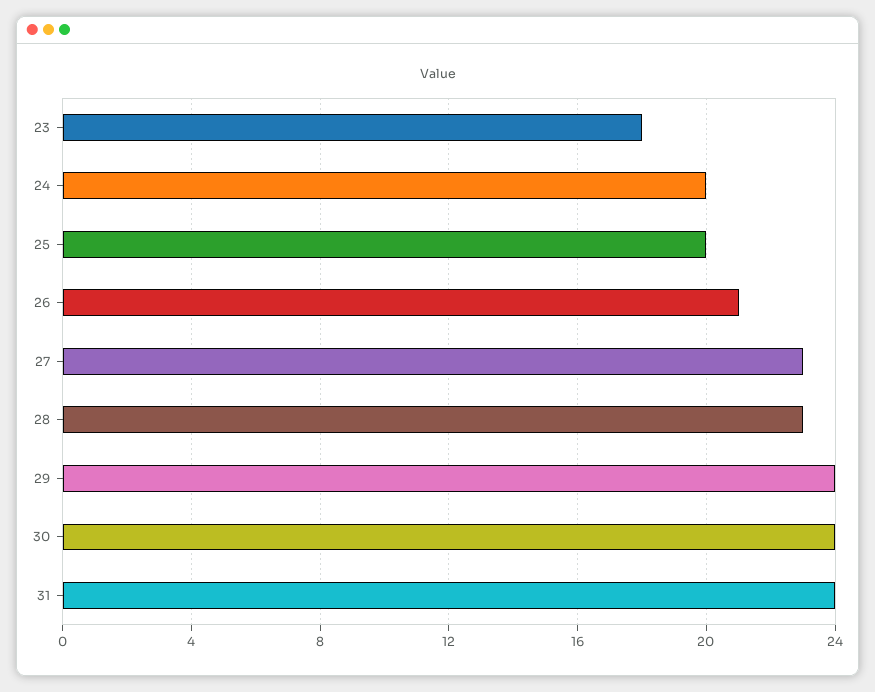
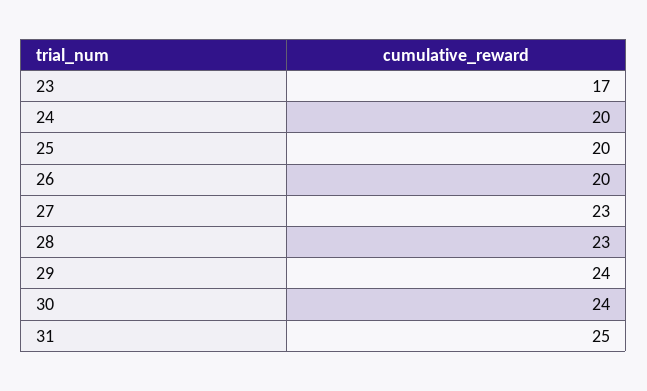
  {
-   "23": 18,
+   "23": 17,
    "24": 20,
    "25": 20,
-   "26": 21,
+   "26": 20,
    "27": 23,
    "28": 23,
    "29": 24,
    "30": 24,
-   "31": 24
+   "31": 25
  }

